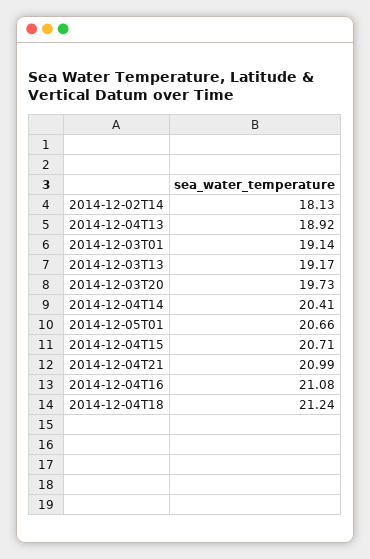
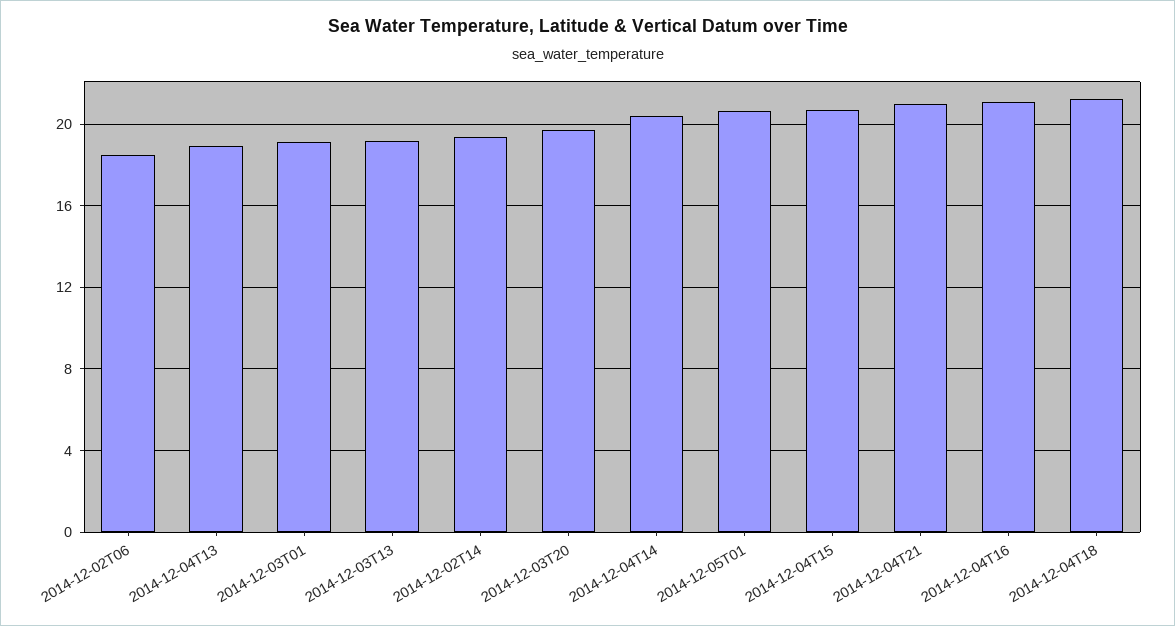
  {
-   "2014-12-02T14": 18.13,
+   "2014-12-02T14": 19.5,
    "2014-12-04T13": 18.92,
    "2014-12-03T01": 19.14,
    "2014-12-03T13": 19.17,
    "2014-12-03T20": 19.73,
    "2014-12-04T14": 20.41,
    "2014-12-05T01": 20.66,
    "2014-12-04T15": 20.71,
    "2014-12-04T21": 20.99,
    "2014-12-04T16": 21.08,
-   "2014-12-04T18": 21.24
+   "2014-12-04T18": 21.24,
+   "2014-12-02T06": 18.5
  }

